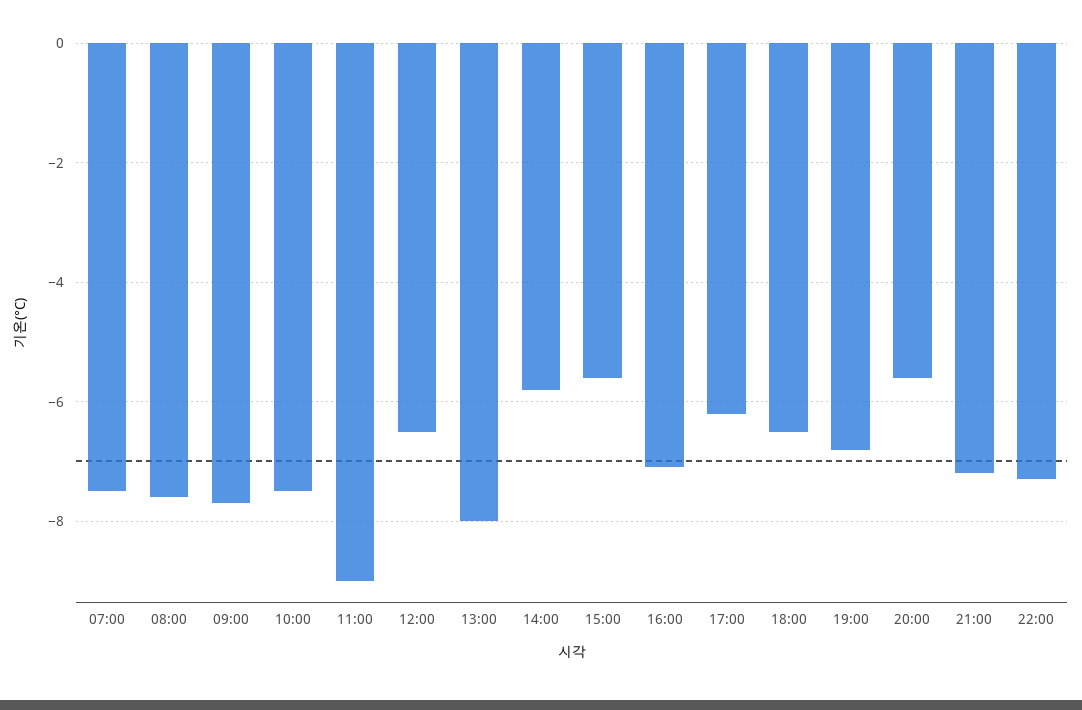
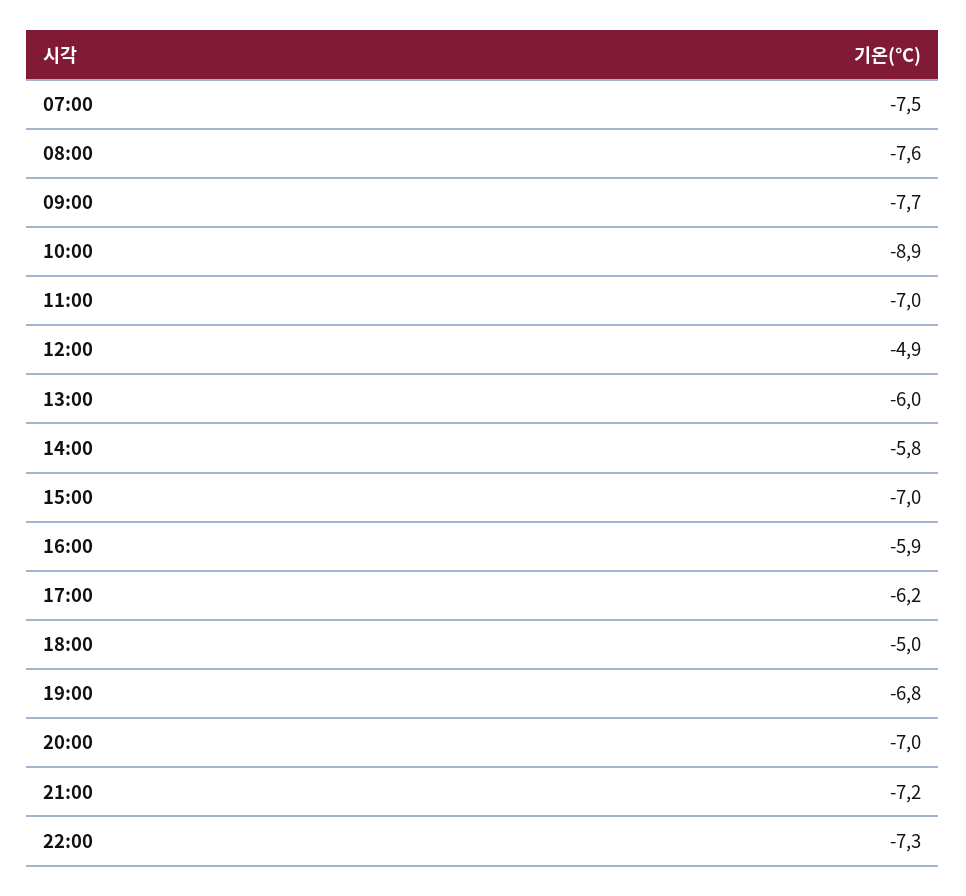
  {
    "07:00": -7.5,
    "08:00": -7.6,
    "09:00": -7.7,
-   "10:00": -7.5,
+   "10:00": -8.9,
-   "11:00": -9,
+   "11:00": -7,
-   "12:00": -6.5,
+   "12:00": -4.9,
-   "13:00": -8,
+   "13:00": -6,
    "14:00": -5.8,
-   "15:00": -5.5,
+   "15:00": -7,
-   "16:00": -7,
+   "16:00": -5.9,
    "17:00": -6.2,
-   "18:00": -6.5,
+   "18:00": -5,
    "19:00": -6.8,
-   "20:00": -5.5,
+   "20:00": -7,
    "21:00": -7.2,
    "22:00": -7.3
  }

